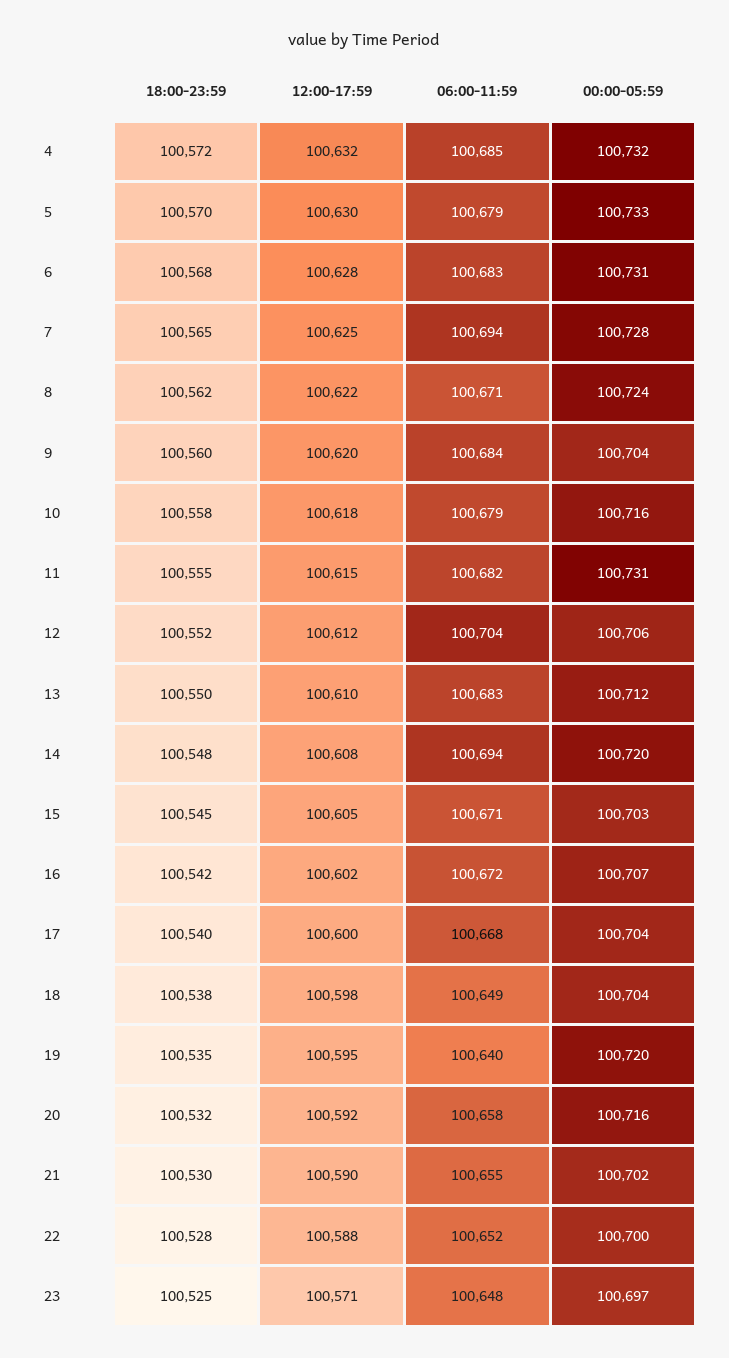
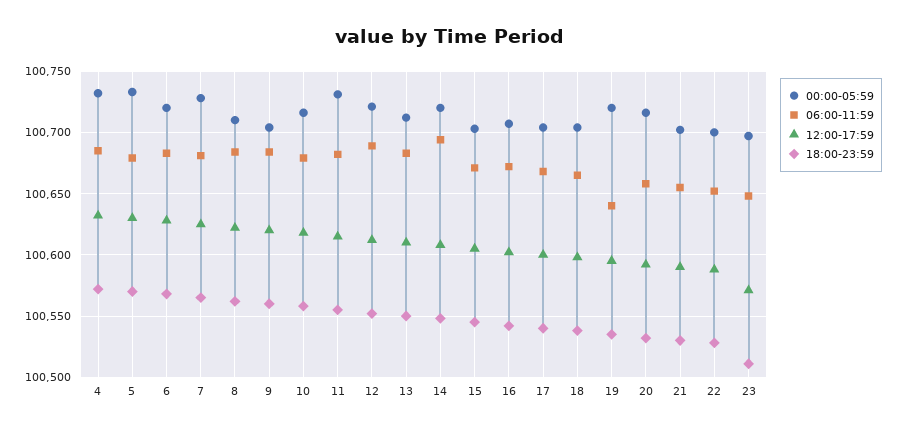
  {
    "18:00-23:59": {
      "4": 100572,
      "5": 100570,
      "6": 100568,
      "7": 100565,
      "8": 100562,
      "9": 100560,
      "10": 100558,
      "11": 100555,
      "12": 100552,
      "13": 100550,
      "14": 100548,
      "15": 100545,
      "16": 100542,
      "17": 100540,
      "18": 100538,
      "19": 100535,
      "20": 100532,
      "21": 100530,
      "22": 100528,
-     "23": 100525
+     "23": 100510
    },
    "12:00-17:59": {
      "4": 100632,
      "5": 100630,
      "6": 100628,
      "7": 100625,
      "8": 100622,
      "9": 100620,
      "10": 100618,
      "11": 100615,
      "12": 100612,
      "13": 100610,
      "14": 100608,
      "15": 100605,
      "16": 100602,
      "17": 100600,
      "18": 100598,
      "19": 100595,
      "20": 100592,
      "21": 100590,
      "22": 100588,
      "23": 100571
    },
    "06:00-11:59": {
      "4": 100685,
      "5": 100679,
      "6": 100683,
-     "7": 100694,
+     "7": 100680,
-     "8": 100671,
+     "8": 100685,
      "9": 100684,
      "10": 100679,
      "11": 100682,
-     "12": 100704,
+     "12": 100690,
      "13": 100683,
      "14": 100694,
      "15": 100671,
      "16": 100672,
      "17": 100668,
-     "18": 100649,
+     "18": 100665,
      "19": 100640,
      "20": 100658,
      "21": 100655,
      "22": 100652,
      "23": 100648
    },
    "00:00-05:59": {
      "4": 100732,
      "5": 100733,
-     "6": 100731,
+     "6": 100720,
      "7": 100728,
-     "8": 100724,
+     "8": 100710,
      "9": 100704,
      "10": 100716,
      "11": 100731,
-     "12": 100706,
+     "12": 100720,
      "13": 100712,
      "14": 100720,
      "15": 100703,
      "16": 100707,
      "17": 100704,
      "18": 100704,
      "19": 100720,
      "20": 100716,
      "21": 100702,
      "22": 100700,
      "23": 100697
    }
  }

